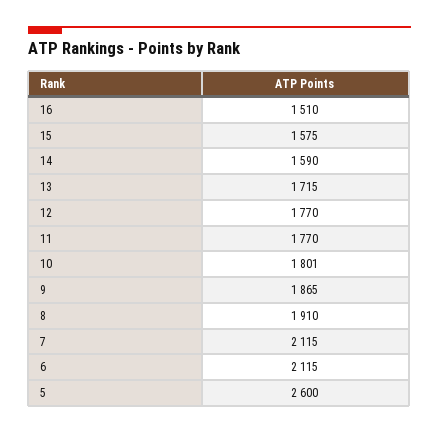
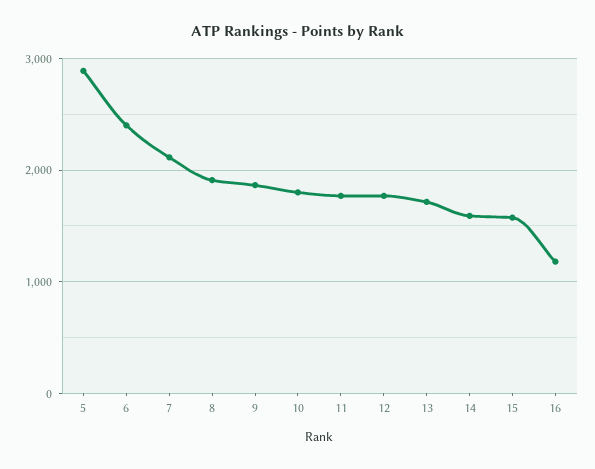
  {
-   "16": 1510,
+   "16": 1200,
    "15": 1575,
    "14": 1590,
    "13": 1715,
    "12": 1770,
    "11": 1770,
    "10": 1801,
    "9": 1865,
    "8": 1910,
    "7": 2115,
-   "6": 2115,
+   "6": 2400,
-   "5": 2600
+   "5": 2900
  }

